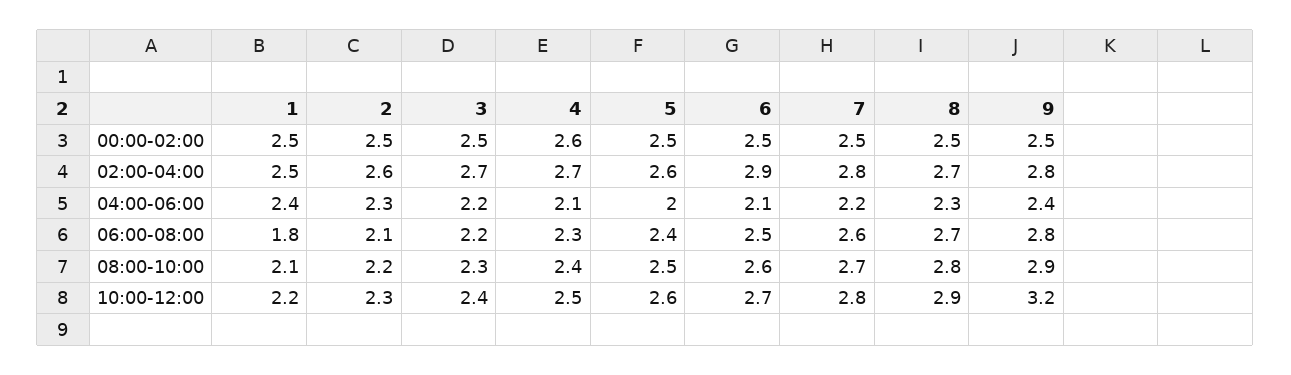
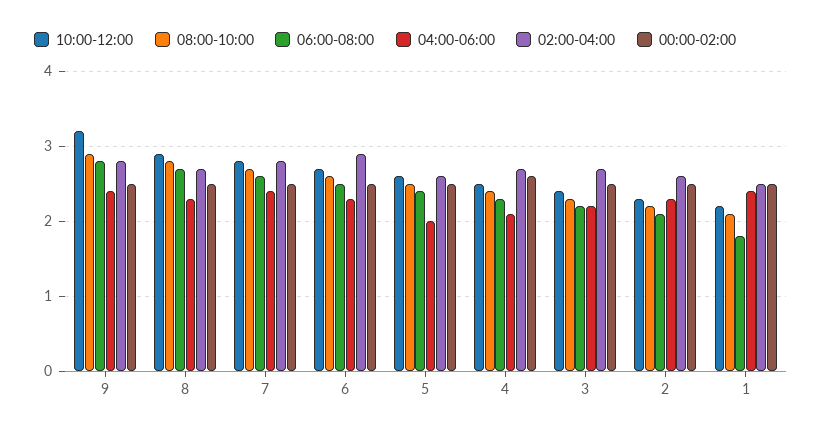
  {
    "00:00-02:00": {
      "1": 2.5,
      "2": 2.5,
      "3": 2.5,
      "4": 2.6,
      "5": 2.5,
      "6": 2.5,
      "7": 2.5,
      "8": 2.5,
      "9": 2.5
    },
    "02:00-04:00": {
      "1": 2.5,
      "2": 2.6,
      "3": 2.7,
      "4": 2.7,
      "5": 2.6,
      "6": 2.9,
      "7": 2.8,
      "8": 2.7,
      "9": 2.8
    },
    "04:00-06:00": {
      "1": 2.4,
      "2": 2.3,
      "3": 2.2,
      "4": 2.1,
      "5": 2,
-     "6": 2.1,
+     "6": 2.3,
-     "7": 2.2,
+     "7": 2.4,
      "8": 2.3,
      "9": 2.4
    },
    "06:00-08:00": {
      "1": 1.8,
      "2": 2.1,
      "3": 2.2,
      "4": 2.3,
      "5": 2.4,
      "6": 2.5,
      "7": 2.6,
      "8": 2.7,
      "9": 2.8
    },
    "08:00-10:00": {
      "1": 2.1,
      "2": 2.2,
      "3": 2.3,
      "4": 2.4,
      "5": 2.5,
      "6": 2.6,
      "7": 2.7,
      "8": 2.8,
      "9": 2.9
    },
    "10:00-12:00": {
      "1": 2.2,
      "2": 2.3,
      "3": 2.4,
      "4": 2.5,
      "5": 2.6,
      "6": 2.7,
      "7": 2.8,
      "8": 2.9,
      "9": 3.2
    }
  }

